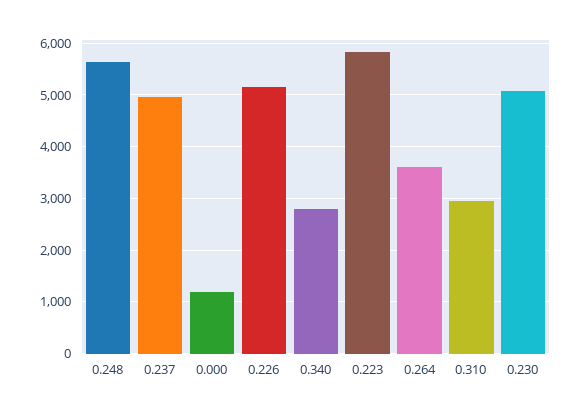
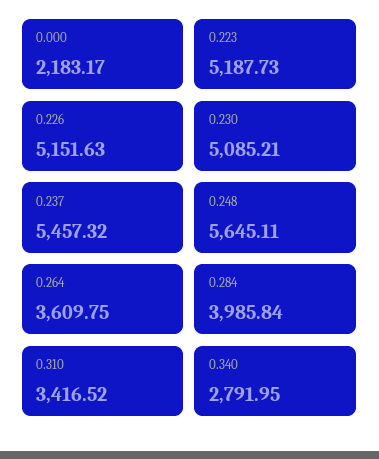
  {
    "0.248": 5645.11,
-   "0.237": 5000,
+   "0.237": 5457.32,
-   "0.000": 1200,
+   "0.000": 2183.17,
    "0.226": 5151.63,
    "0.340": 2791.95,
-   "0.223": 5800,
+   "0.223": 5187.73,
    "0.264": 3609.75,
-   "0.310": 3000,
+   "0.310": 3416.52,
-   "0.230": 5085.21
+   "0.230": 5085.21,
+   "0.284": 3985.84
  }

